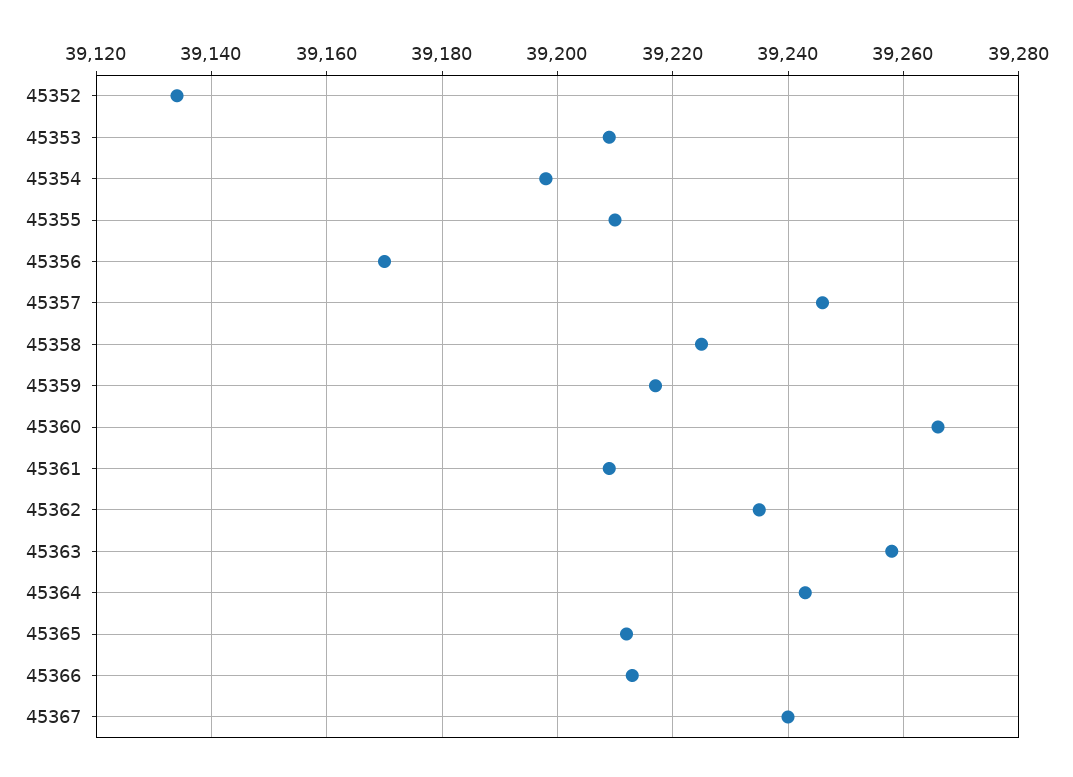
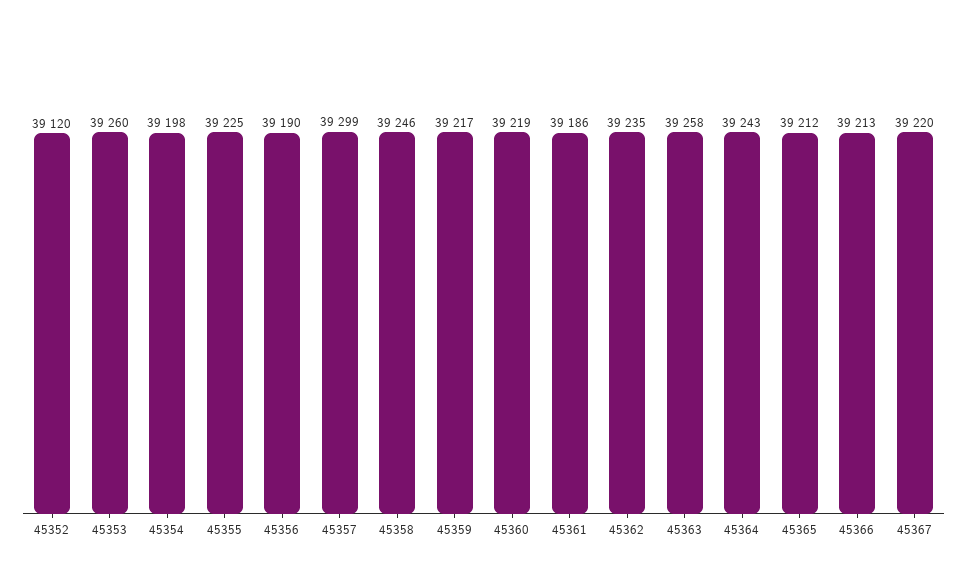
  {
-   "45352": 39135,
+   "45352": 39120,
-   "45353": 39210,
+   "45353": 39260,
    "45354": 39198,
-   "45355": 39210,
+   "45355": 39225,
-   "45356": 39170,
+   "45356": 39190,
-   "45357": 39245,
+   "45357": 39299,
-   "45358": 39225,
+   "45358": 39246,
    "45359": 39217,
-   "45360": 39265,
+   "45360": 39219,
-   "45361": 39210,
+   "45361": 39186,
    "45362": 39235,
    "45363": 39258,
    "45364": 39243,
    "45365": 39212,
    "45366": 39213,
-   "45367": 39240
+   "45367": 39220
  }

